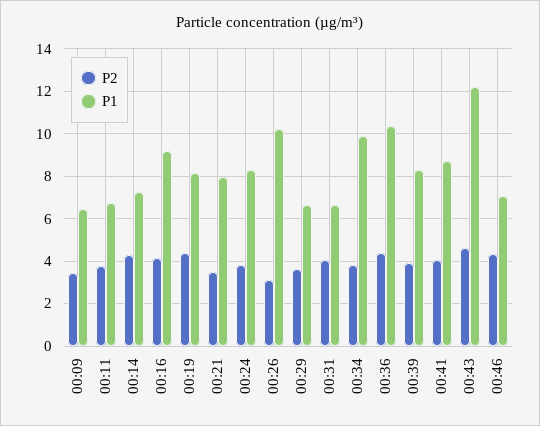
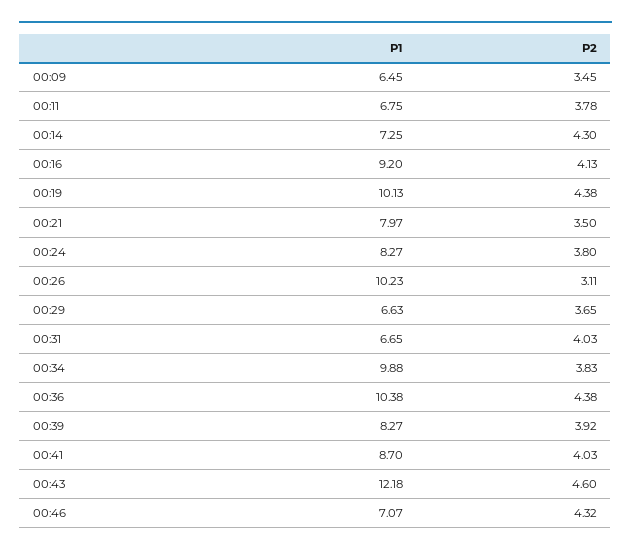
  {
    "P2": {
      "00:09": 3.45,
      "00:11": 3.78,
      "00:14": 4.3,
      "00:16": 4.13,
      "00:19": 4.38,
      "00:21": 3.5,
      "00:24": 3.8,
      "00:26": 3.11,
      "00:29": 3.65,
      "00:31": 4.03,
      "00:34": 3.83,
      "00:36": 4.38,
      "00:39": 3.92,
      "00:41": 4.03,
      "00:43": 4.6,
      "00:46": 4.32
    },
    "P1": {
      "00:09": 6.45,
      "00:11": 6.75,
      "00:14": 7.25,
      "00:16": 9.2,
-     "00:19": 8,
+     "00:19": 10.13,
      "00:21": 7.97,
      "00:24": 8.27,
      "00:26": 10.23,
      "00:29": 6.63,
      "00:31": 6.65,
      "00:34": 9.88,
      "00:36": 10.38,
      "00:39": 8.27,
      "00:41": 8.7,
      "00:43": 12.18,
      "00:46": 7.07
    }
  }

